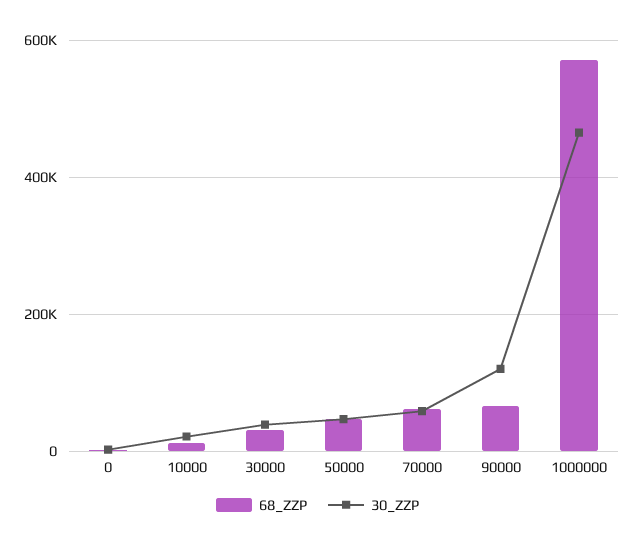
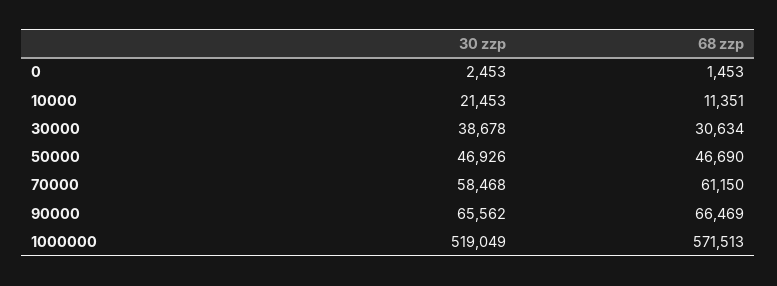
  {
    "68_ZZP": {
      "0": 1453,
      "10000": 11351,
      "30000": 30634,
      "50000": 46690,
      "70000": 61150,
      "90000": 66469,
      "1000000": 571513
    },
    "30_ZZP": {
      "0": 2453,
      "10000": 21453,
      "30000": 38678,
      "50000": 46926,
      "70000": 58468,
-     "90000": 120000,
+     "90000": 65562,
-     "1000000": 460000
+     "1000000": 519049
    }
  }

